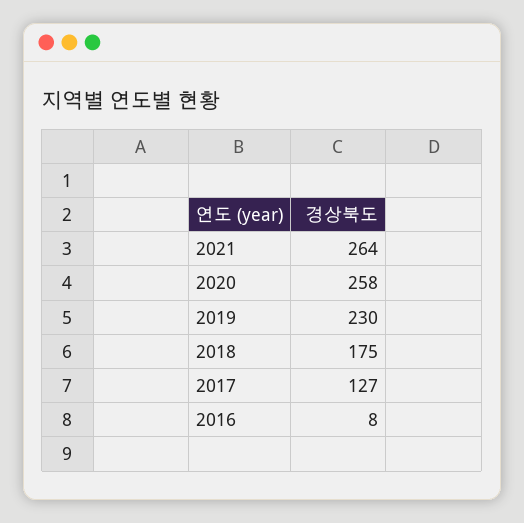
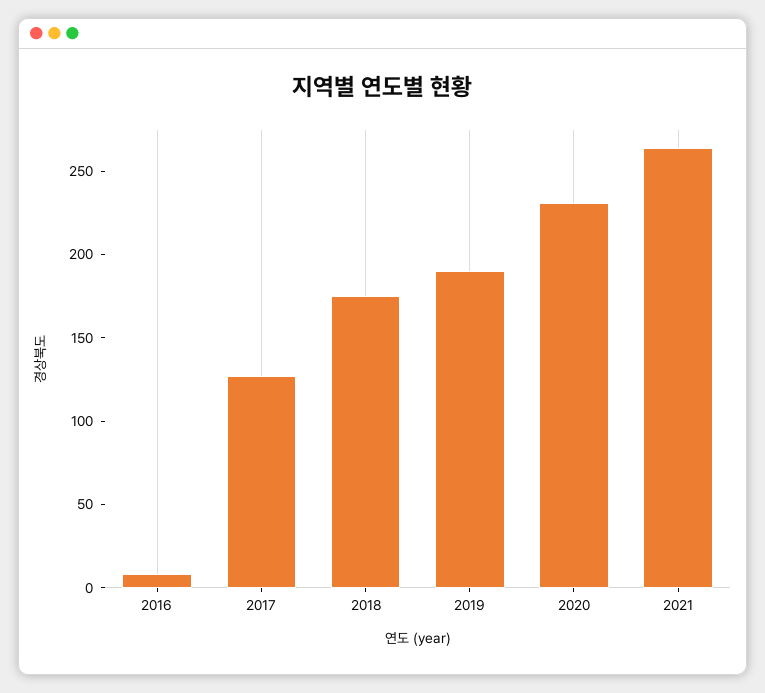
  {
    "2021": 264,
-   "2020": 258,
+   "2020": 230,
-   "2019": 230,
+   "2019": 190,
    "2018": 175,
    "2017": 127,
    "2016": 8
  }

